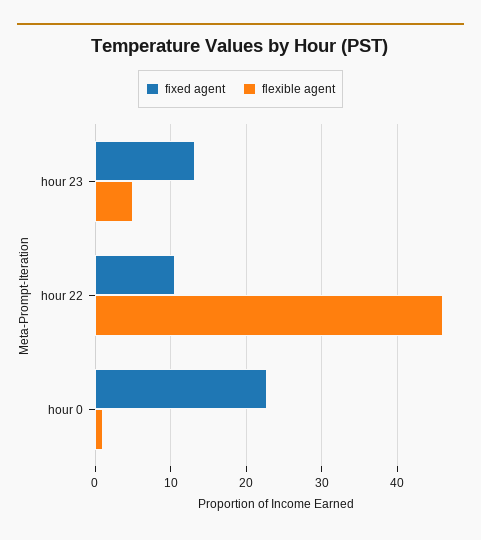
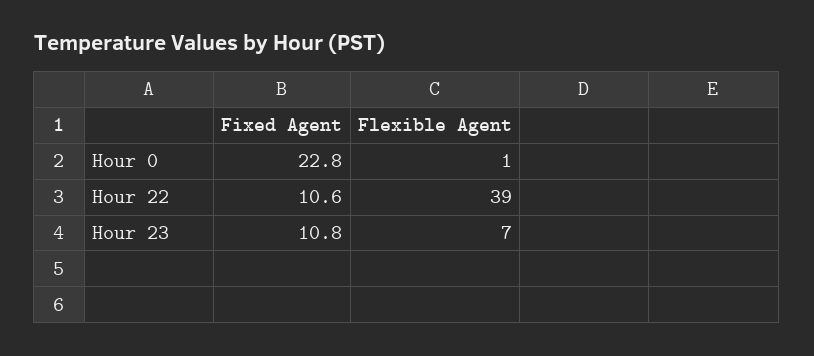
  {
    "fixed agent": {
-     "hour 23": 13,
+     "hour 23": 10.8,
      "hour 22": 10.6,
      "hour 0": 22.8
    },
    "flexible agent": {
-     "hour 23": 5,
+     "hour 23": 7,
-     "hour 22": 46,
+     "hour 22": 39,
      "hour 0": 1
    }
  }

